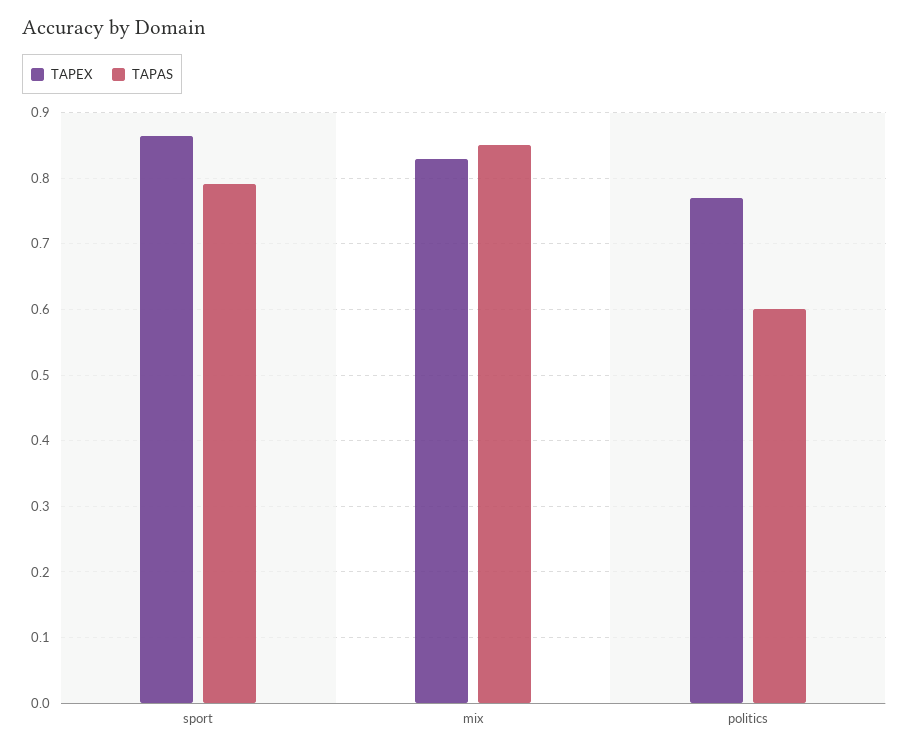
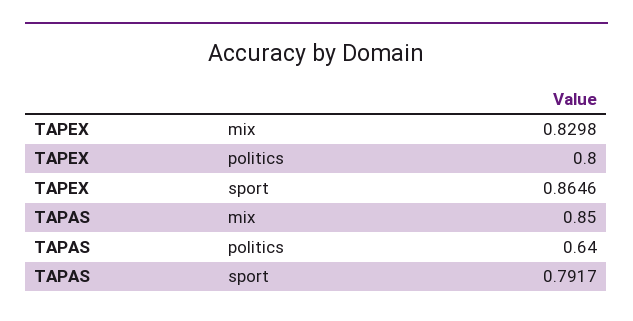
  {
    "TAPEX": {
      "sport": 0.8646,
      "mix": 0.8298,
-     "politics": 0.77
+     "politics": 0.8
    },
    "TAPAS": {
      "sport": 0.7917,
      "mix": 0.85,
-     "politics": 0.6
+     "politics": 0.64
    }
  }

